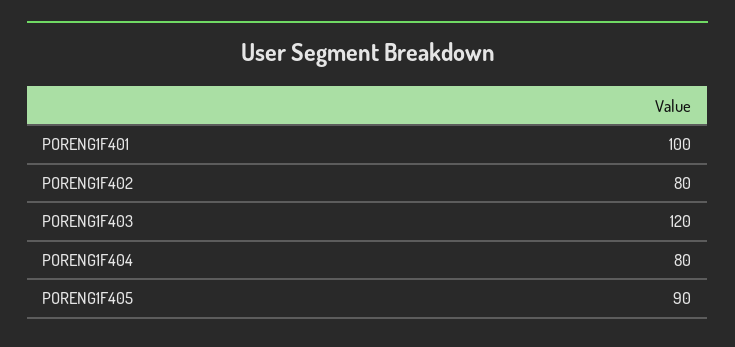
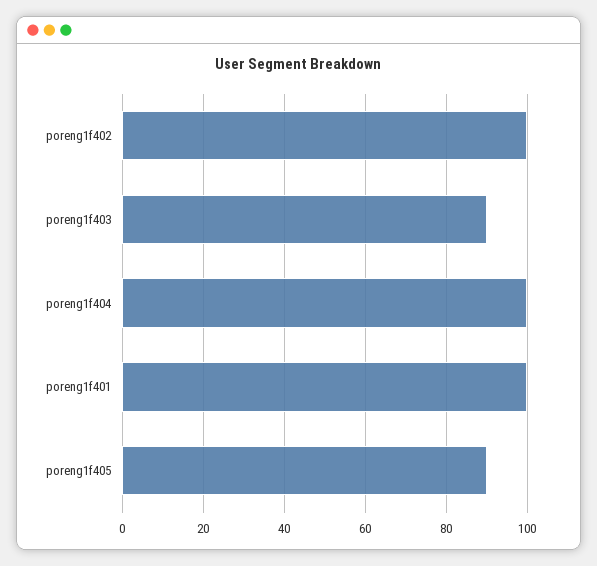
  {
    "PORENG1F401": 100,
-   "PORENG1F402": 80,
+   "PORENG1F402": 100,
-   "PORENG1F403": 120,
+   "PORENG1F403": 90,
-   "PORENG1F404": 80,
+   "PORENG1F404": 100,
    "PORENG1F405": 90
  }

